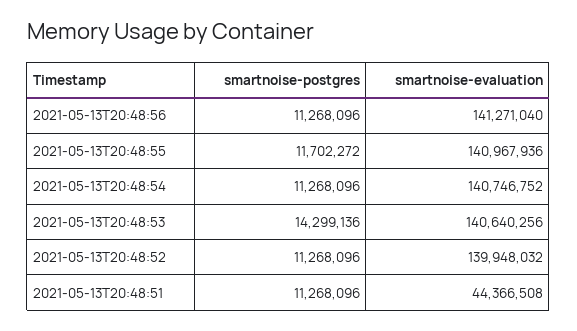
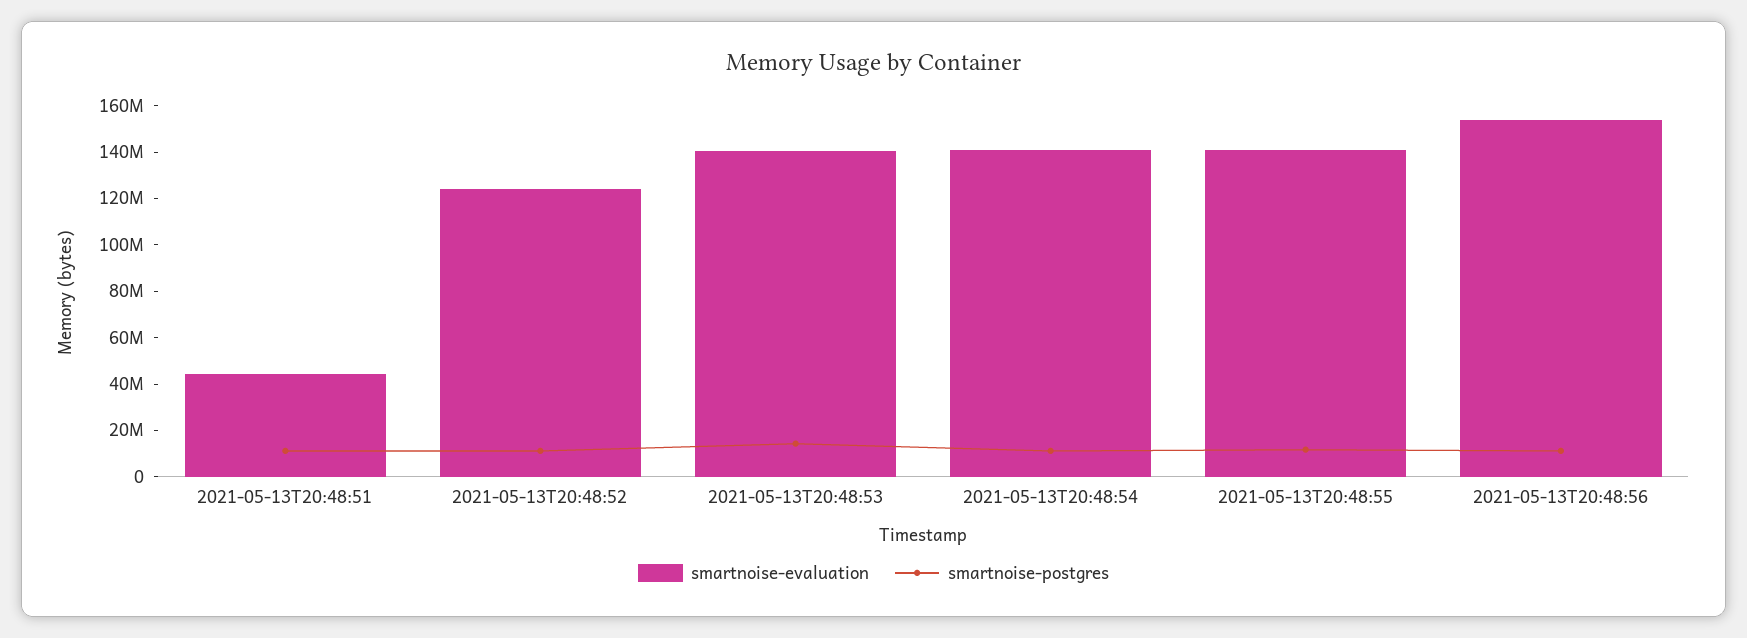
  {
    "smartnoise-postgres": {
      "2021-05-13T20:48:56": 11268096,
      "2021-05-13T20:48:55": 11702272,
      "2021-05-13T20:48:54": 11268096,
      "2021-05-13T20:48:53": 14299136,
      "2021-05-13T20:48:52": 11268096,
      "2021-05-13T20:48:51": 11268096
    },
    "smartnoise-evaluation": {
-     "2021-05-13T20:48:56": 141271040,
+     "2021-05-13T20:48:56": 155000000,
      "2021-05-13T20:48:55": 140967936,
      "2021-05-13T20:48:54": 140746752,
      "2021-05-13T20:48:53": 140640256,
-     "2021-05-13T20:48:52": 139948032,
+     "2021-05-13T20:48:52": 125000000,
      "2021-05-13T20:48:51": 44366508
    }
  }

